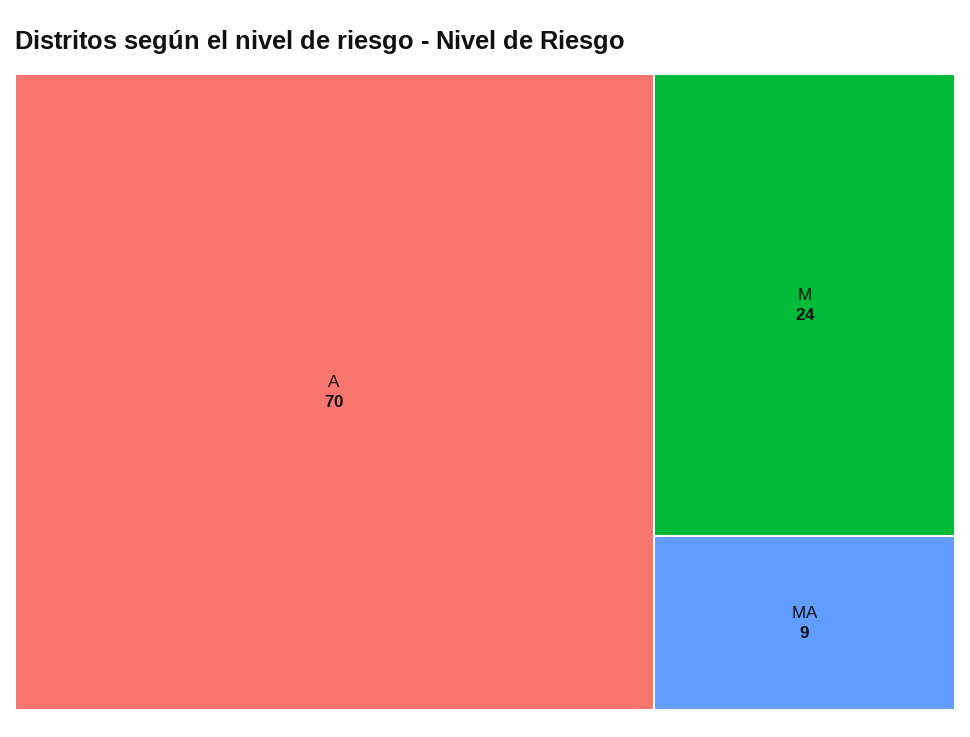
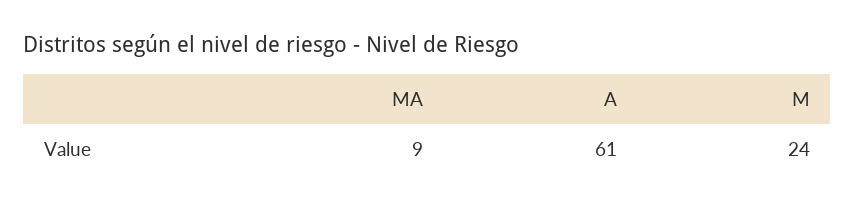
  {
-   "A": 70,
+   "A": 61,
    "M": 24,
    "MA": 9
  }

